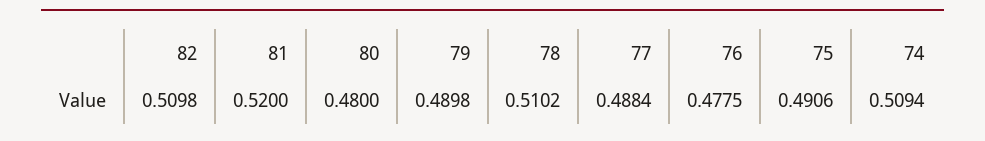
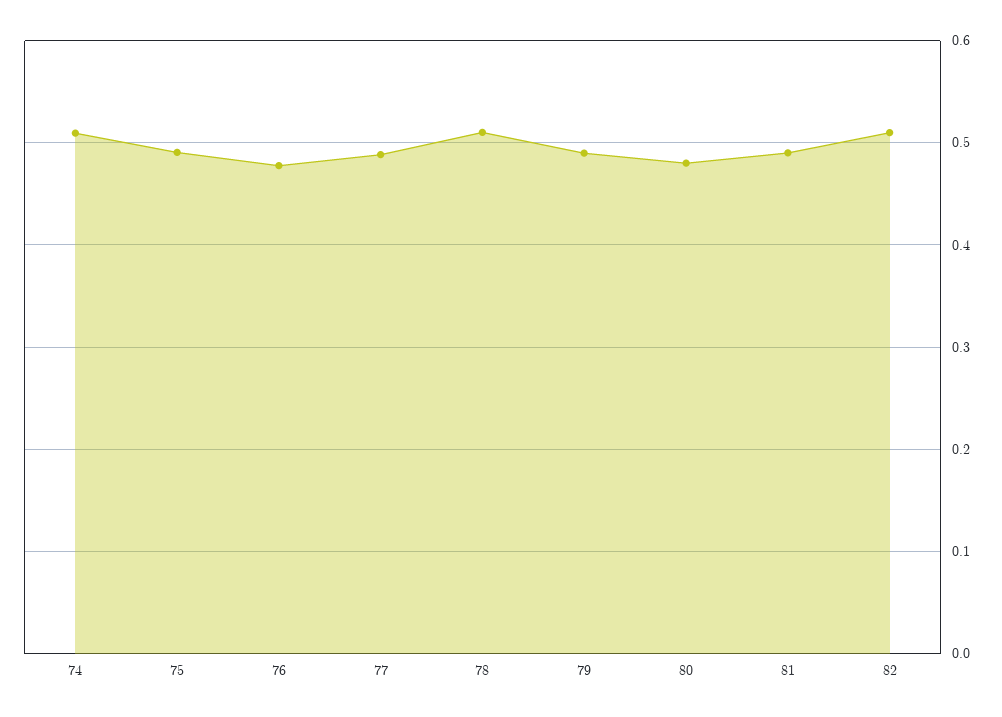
  {
    "82": 0.5098,
-   "81": 0.52,
+   "81": 0.49,
    "80": 0.48,
    "79": 0.4898,
    "78": 0.5102,
    "77": 0.4884,
    "76": 0.4775,
    "75": 0.4906,
    "74": 0.5094
  }

